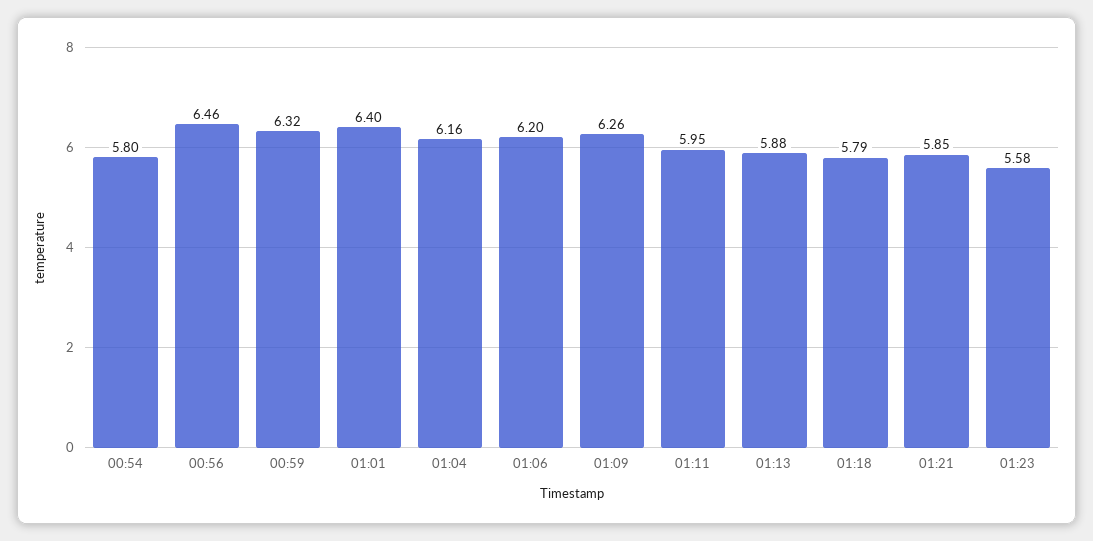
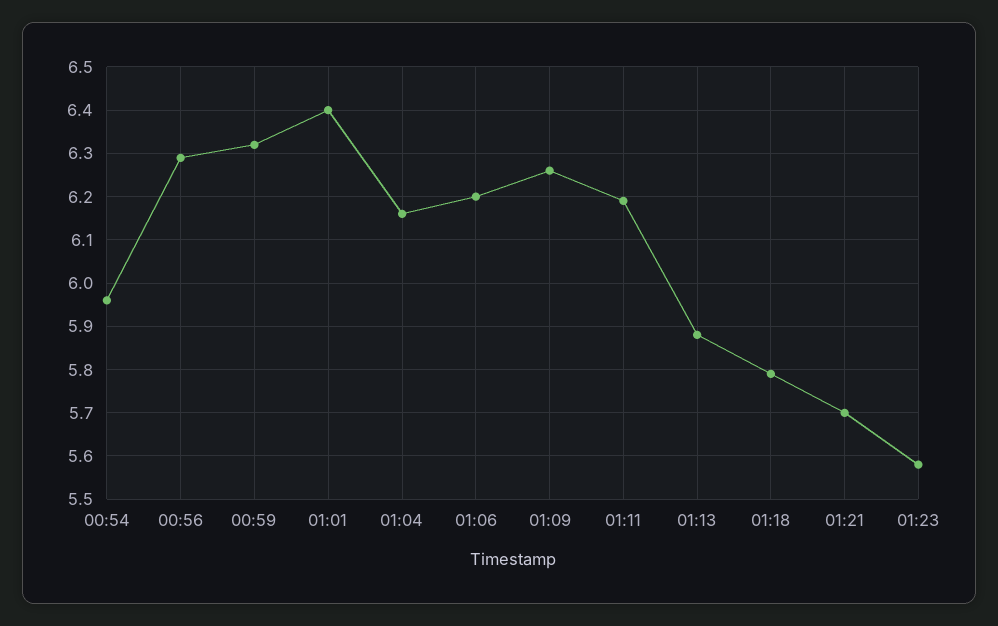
  {
-   "00:54": 5.8,
+   "00:54": 5.95,
-   "00:56": 6.46,
+   "00:56": 6.3,
    "00:59": 6.32,
    "01:01": 6.4,
    "01:04": 6.16,
    "01:06": 6.2,
    "01:09": 6.26,
-   "01:11": 5.95,
+   "01:11": 6.2,
    "01:13": 5.88,
    "01:18": 5.79,
-   "01:21": 5.85,
+   "01:21": 5.7,
    "01:23": 5.58
  }

